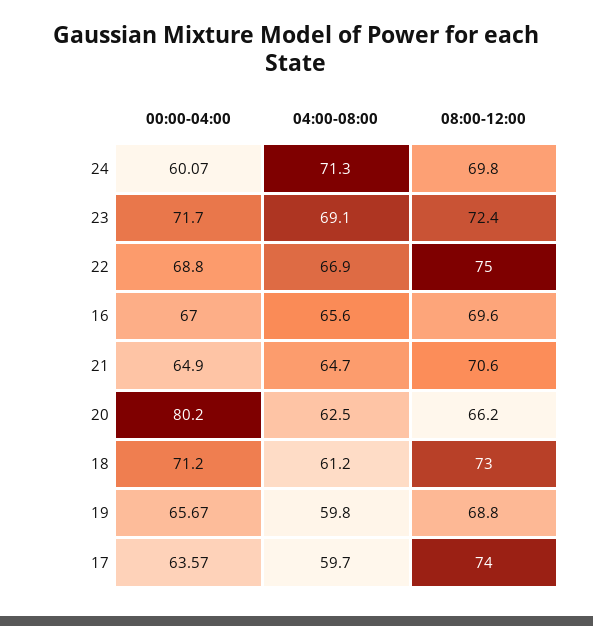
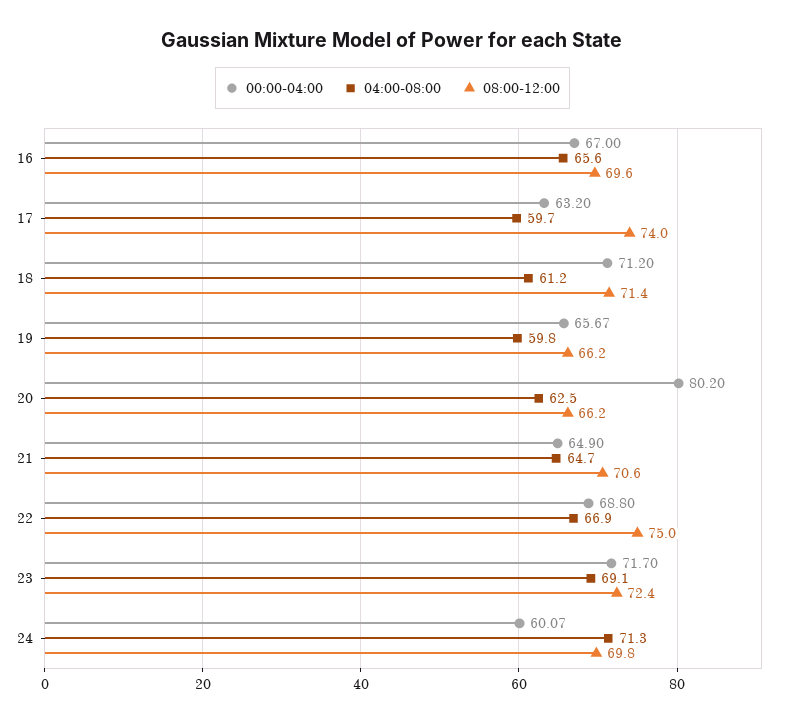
  {
    "00:00-04:00": {
      "24": 60.07,
      "23": 71.7,
      "22": 68.8,
      "16": 67,
      "21": 64.9,
      "20": 80.2,
      "18": 71.2,
      "19": 65.67,
-     "17": 63.57
+     "17": 63.2
    },
    "04:00-08:00": {
      "24": 71.3,
      "23": 69.1,
      "22": 66.9,
      "16": 65.6,
      "21": 64.7,
      "20": 62.5,
      "18": 61.2,
      "19": 59.8,
      "17": 59.7
    },
    "08:00-12:00": {
      "24": 69.8,
      "23": 72.4,
      "22": 75,
      "16": 69.6,
      "21": 70.6,
      "20": 66.2,
-     "18": 73,
+     "18": 71.4,
-     "19": 68.8,
+     "19": 66.2,
      "17": 74
    }
  }

